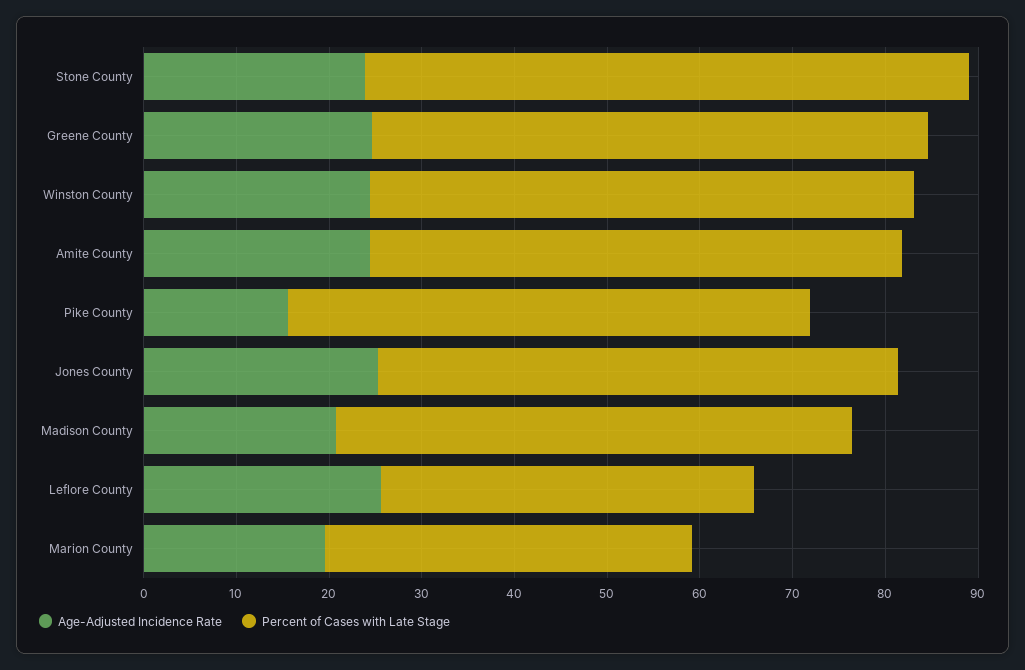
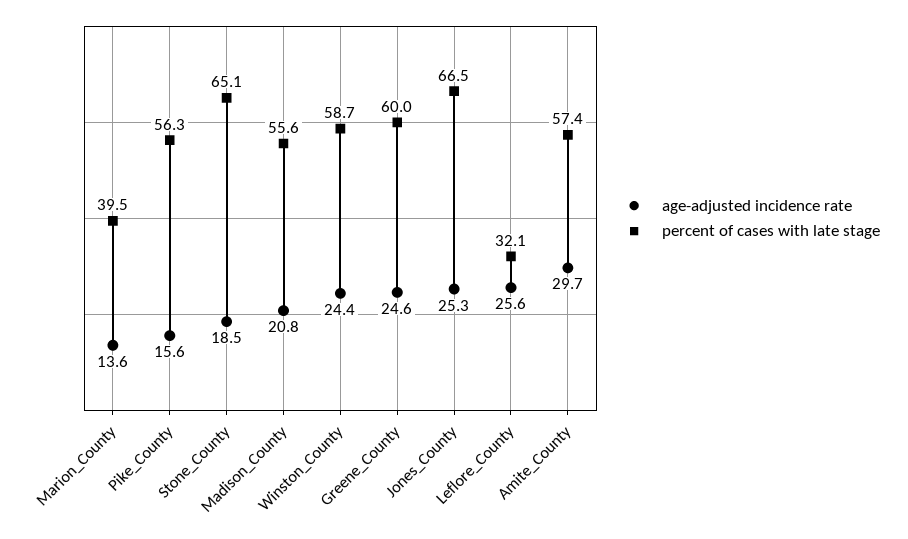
  {
    "Age-Adjusted Incidence Rate": {
-     "Stone County": 24,
+     "Stone County": 18.5,
      "Greene County": 24.6,
      "Winston County": 24.4,
-     "Amite County": 24,
+     "Amite County": 29.7,
      "Pike County": 15.6,
      "Jones County": 25.3,
      "Madison County": 20.8,
      "Leflore County": 25.6,
-     "Marion County": 20
+     "Marion County": 13.6
    },
    "Percent of Cases with Late Stage": {
      "Stone County": 65.1,
      "Greene County": 60,
      "Winston County": 58.7,
      "Amite County": 57.4,
      "Pike County": 56.3,
-     "Jones County": 56,
+     "Jones County": 66.5,
      "Madison County": 55.6,
-     "Leflore County": 40,
+     "Leflore County": 32.1,
      "Marion County": 39.5
    }
  }

